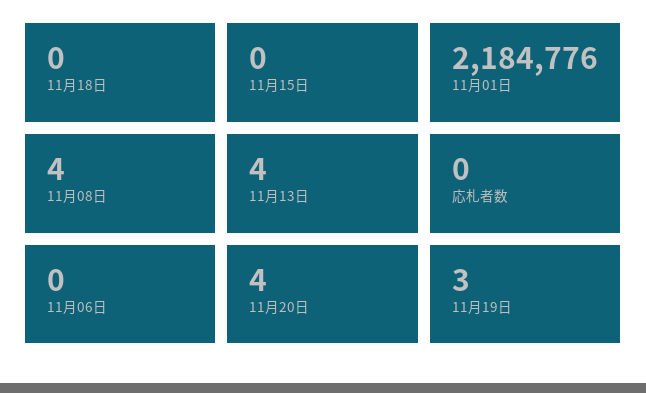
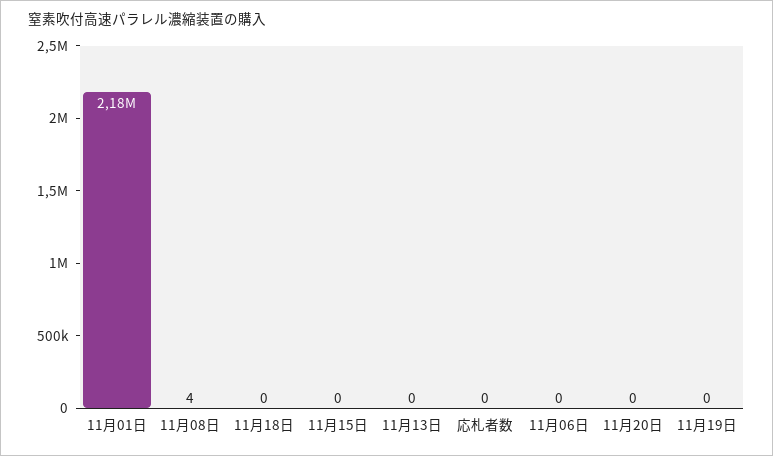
  {
    "11月18日": 0,
    "11月15日": 0,
    "11月01日": 2184776,
    "11月08日": 4,
-   "11月13日": 4,
+   "11月13日": 0,
    "応札者数": 0,
    "11月06日": 0,
-   "11月20日": 4,
+   "11月20日": 0,
-   "11月19日": 3
+   "11月19日": 0
  }

